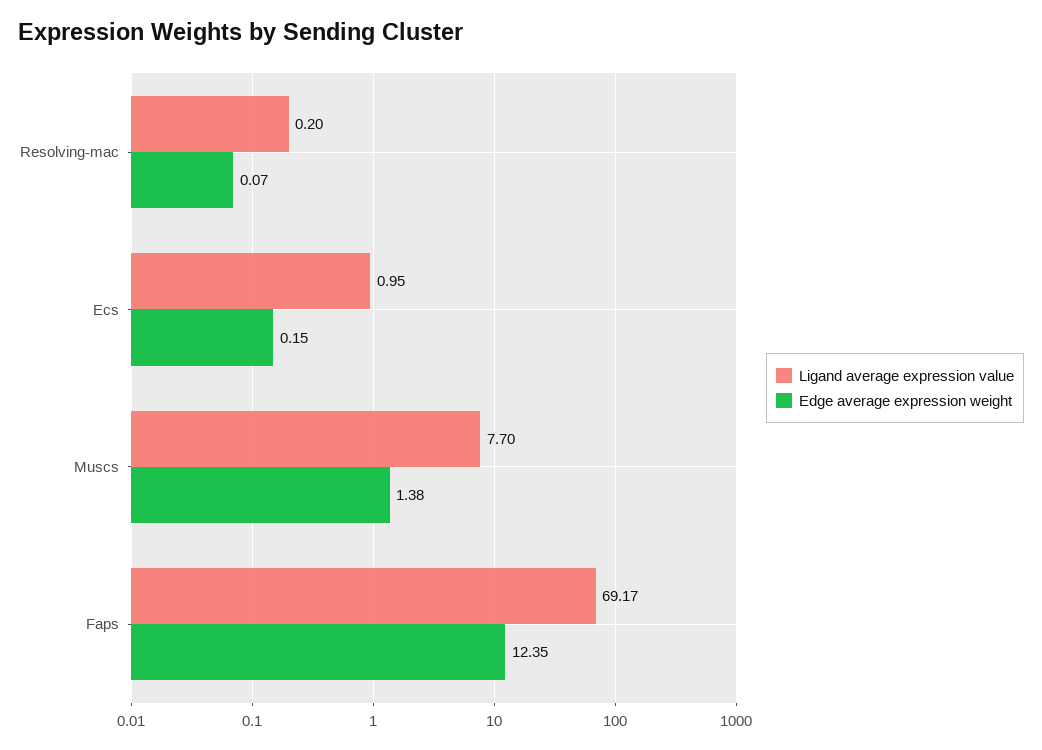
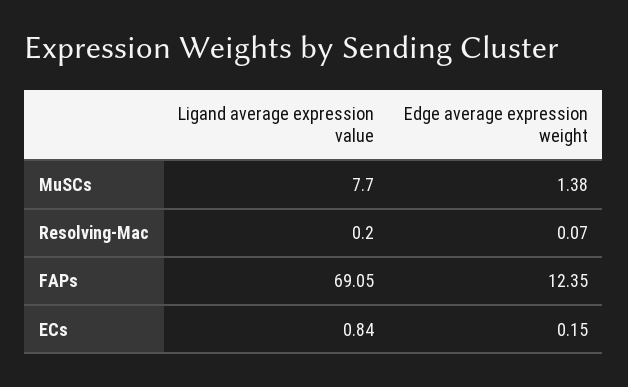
  {
    "Ligand average expression value": {
      "Resolving-mac": 0.2,
-     "Ecs": 0.95,
+     "Ecs": 0.84,
      "Muscs": 7.7,
-     "Faps": 69.17
+     "Faps": 69.05
    },
    "Edge average expression weight": {
      "Resolving-mac": 0.07,
      "Ecs": 0.15,
      "Muscs": 1.38,
      "Faps": 12.35
    }
  }

